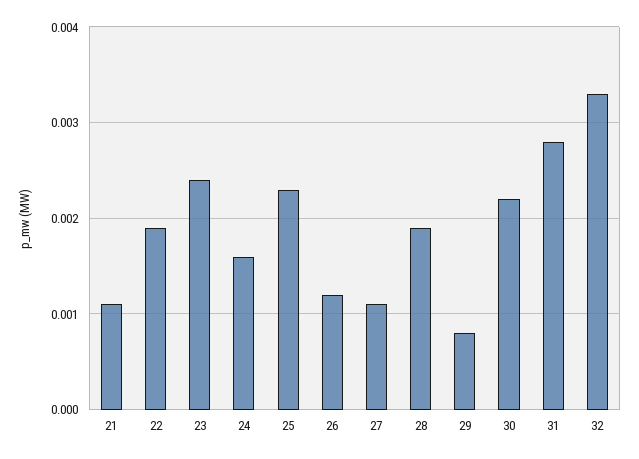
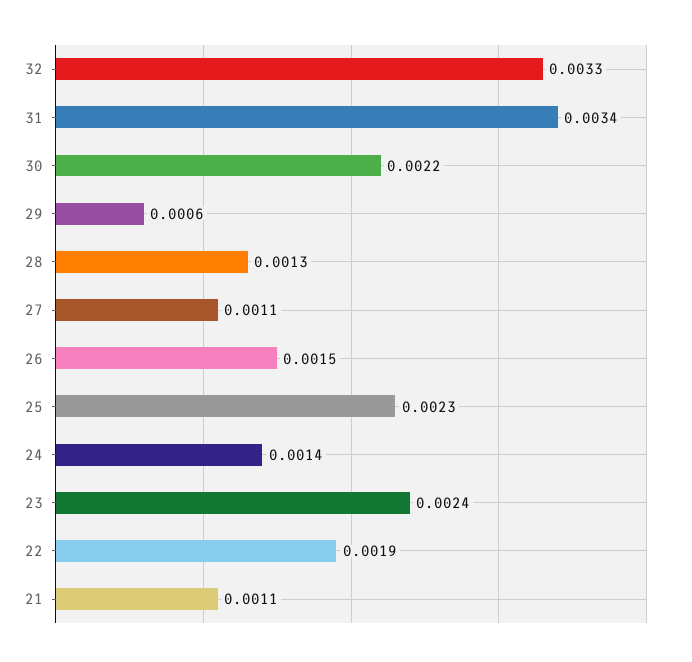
  {
    "21": 0.0011,
    "22": 0.0019,
    "23": 0.0024,
-   "24": 0.0016,
+   "24": 0.0014,
    "25": 0.0023,
-   "26": 0.0012,
+   "26": 0.0015,
    "27": 0.0011,
-   "28": 0.0019,
+   "28": 0.0013,
-   "29": 0.0008,
+   "29": 0.0006,
    "30": 0.0022,
-   "31": 0.0028,
+   "31": 0.0034,
    "32": 0.0033
  }

